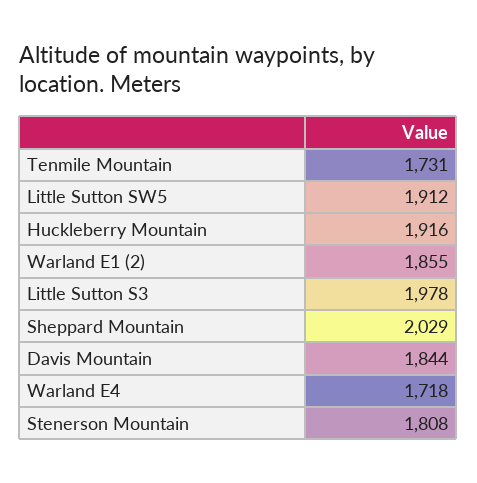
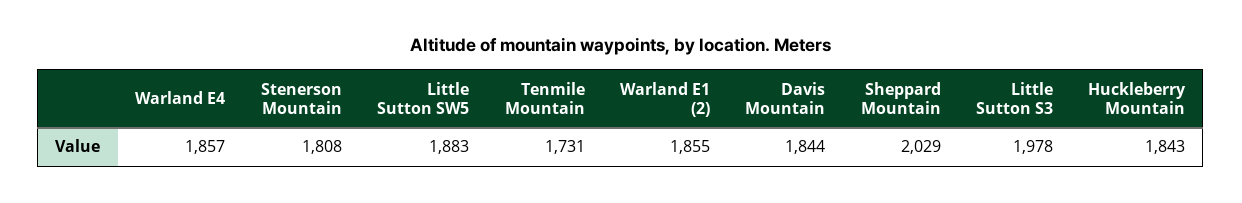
  {
    "Tenmile Mountain": 1731,
-   "Little Sutton SW5": 1912,
+   "Little Sutton SW5": 1883,
-   "Huckleberry Mountain": 1916,
+   "Huckleberry Mountain": 1843,
    "Warland E1 (2)": 1855,
    "Little Sutton S3": 1978,
    "Sheppard Mountain": 2029,
    "Davis Mountain": 1844,
-   "Warland E4": 1718,
+   "Warland E4": 1857,
    "Stenerson Mountain": 1808
  }

